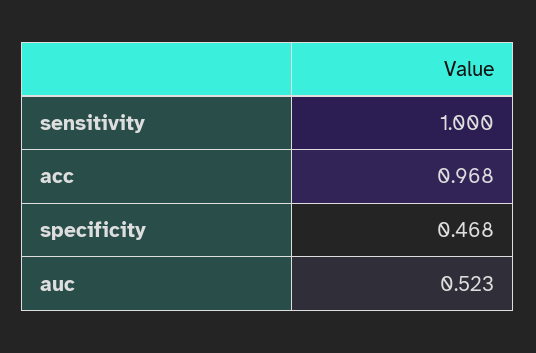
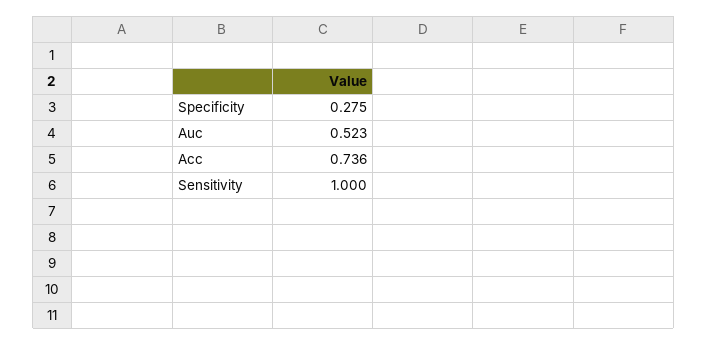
  {
    "sensitivity": 1,
-   "acc": 0.968,
+   "acc": 0.736,
-   "specificity": 0.468,
+   "specificity": 0.275,
    "auc": 0.523
  }

